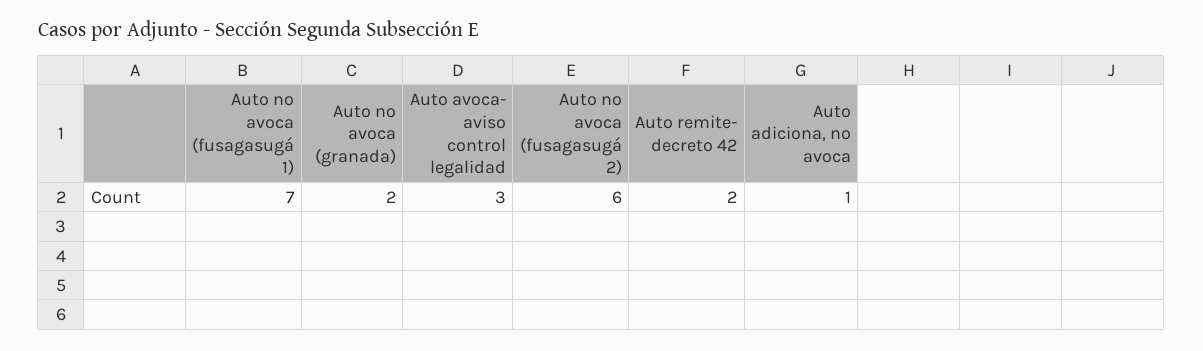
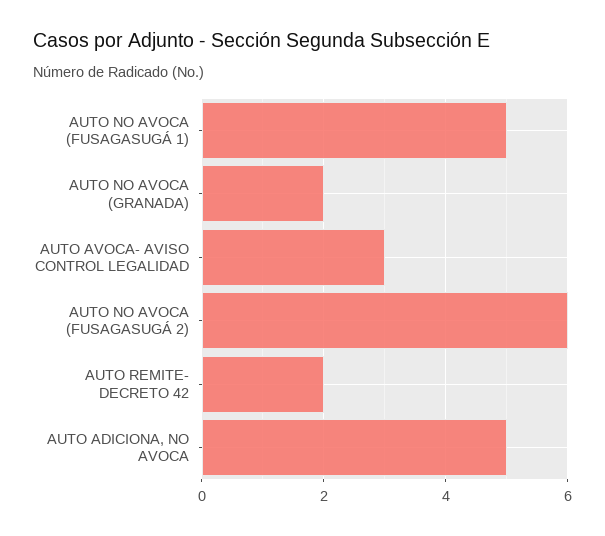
  {
-   "Auto no avoca (fusagasugá 1)": 7,
+   "Auto no avoca (fusagasugá 1)": 5,
    "Auto no avoca (granada)": 2,
    "Auto avoca- aviso control legalidad": 3,
    "Auto no avoca (fusagasugá 2)": 6,
    "Auto remite- decreto 42": 2,
-   "Auto adiciona, no avoca": 1
+   "Auto adiciona, no avoca": 5
  }

